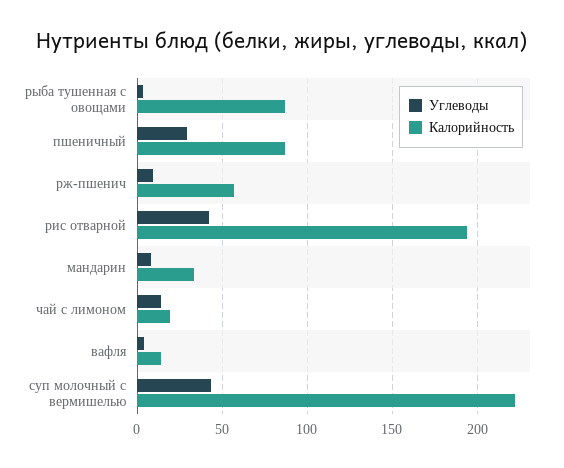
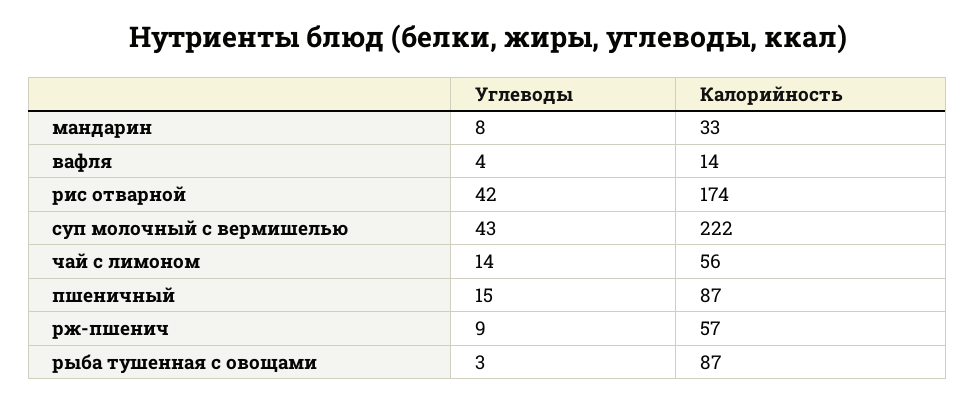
  {
    "Углеводы": {
      "рыба тушенная с овощами": 3,
-     "пшеничный": 30,
+     "пшеничный": 15,
      "рж-пшенич": 9,
      "рис отварной": 42,
      "мандарин": 8,
      "чай с лимоном": 14,
      "вафля": 4,
      "суп молочный с вермишелью": 43
    },
    "Калорийность": {
      "рыба тушенная с овощами": 87,
      "пшеничный": 87,
      "рж-пшенич": 57,
-     "рис отварной": 195,
+     "рис отварной": 174,
      "мандарин": 33,
-     "чай с лимоном": 20,
+     "чай с лимоном": 56,
      "вафля": 14,
      "суп молочный с вермишелью": 222
    }
  }

